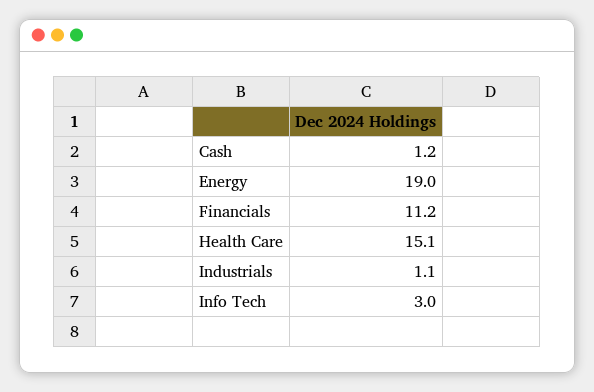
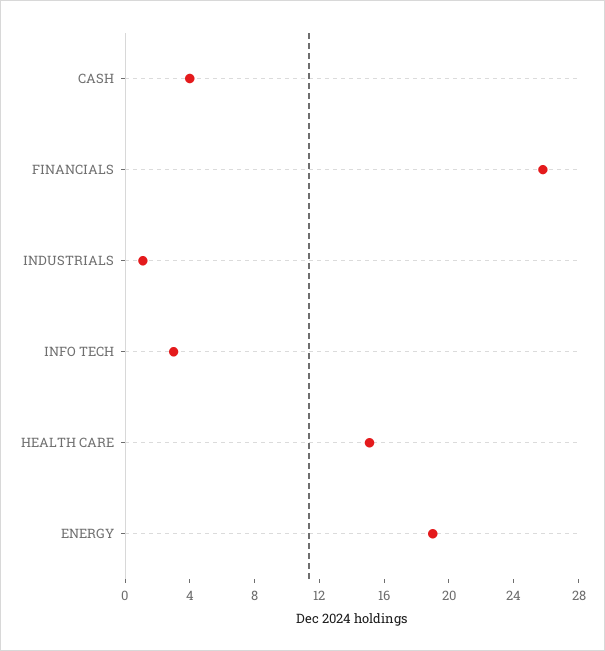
  {
-   "Cash": 1.2,
+   "Cash": 4,
    "Energy": 19,
-   "Financials": 11.2,
+   "Financials": 26,
    "Health Care": 15.1,
    "Industrials": 1.1,
    "Info Tech": 3
  }

